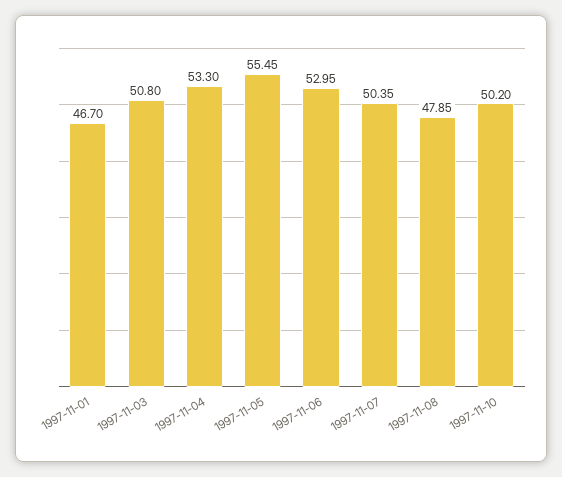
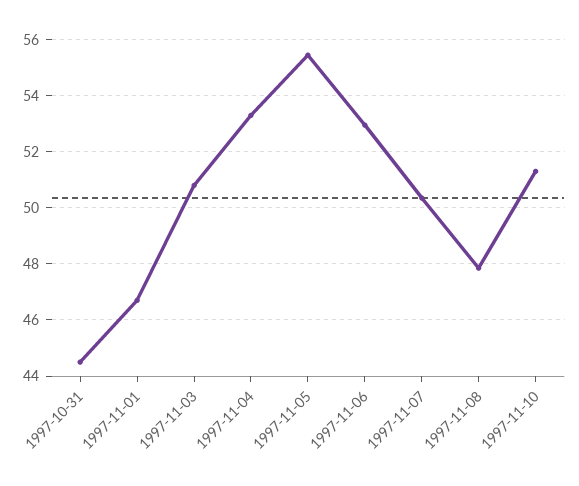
  {
    "1997-11-01": 46.7,
    "1997-11-03": 50.8,
    "1997-11-04": 53.3,
    "1997-11-05": 55.45,
    "1997-11-06": 52.95,
    "1997-11-07": 50.35,
    "1997-11-08": 47.85,
-   "1997-11-10": 50.2
+   "1997-11-10": 51.25,
+   "1997-10-31": 44.5
  }

